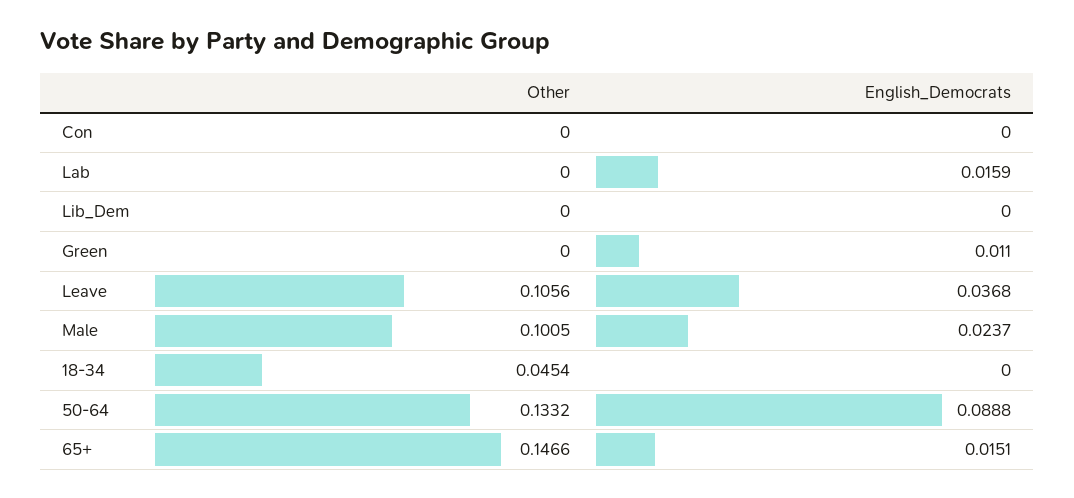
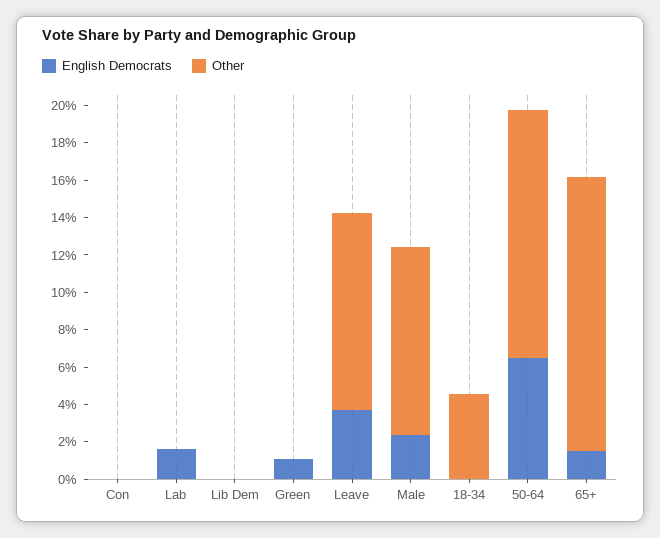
  {
    "Other": {
      "Con": 0,
      "Lab": 0,
      "Lib_Dem": 0,
      "Green": 0,
      "Leave": 0.1056,
      "Male": 0.1005,
      "18-34": 0.0454,
      "50-64": 0.1332,
      "65+": 0.1466
    },
    "English_Democrats": {
      "Con": 0,
      "Lab": 0.0159,
      "Lib_Dem": 0,
      "Green": 0.011,
      "Leave": 0.0368,
      "Male": 0.0237,
      "18-34": 0,
-     "50-64": 0.0888,
+     "50-64": 0.065,
      "65+": 0.0151
    }
  }

